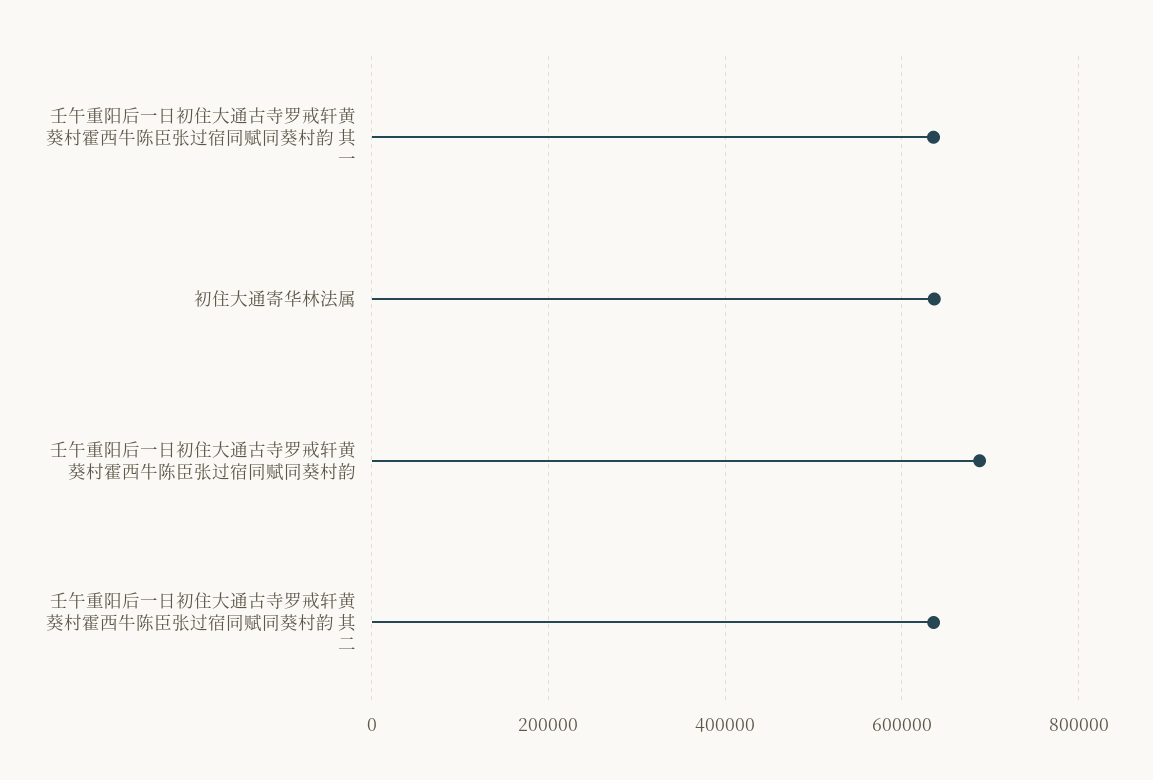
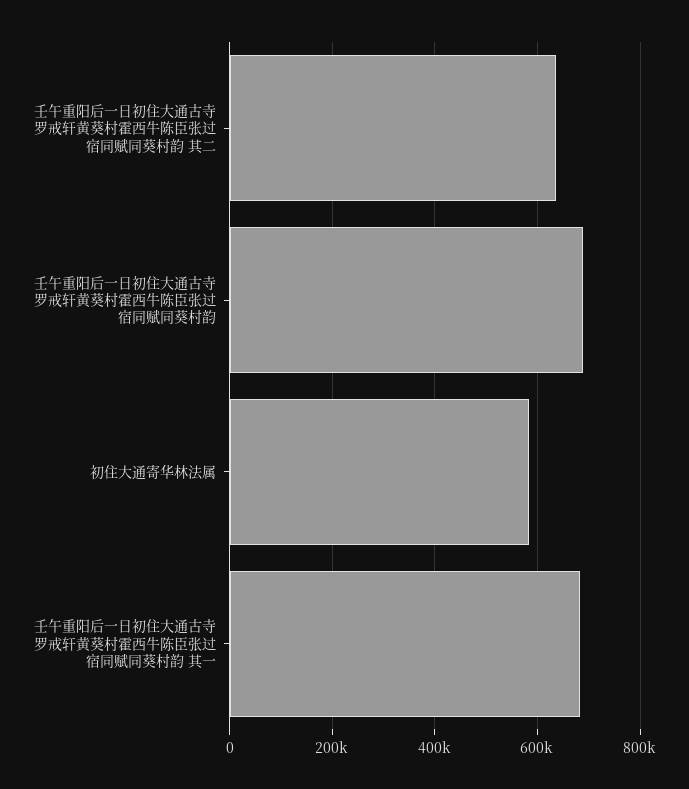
  {
-   "壬午重阳后一日初住大通古寺罗戒轩黄葵村霍西牛陈臣张过宿同赋同葵村韵 其一": 640000,
+   "壬午重阳后一日初住大通古寺罗戒轩黄葵村霍西牛陈臣张过宿同赋同葵村韵 其一": 680000,
-   "初住大通寄华林法属": 640000,
+   "初住大通寄华林法属": 580000,
    "壬午重阳后一日初住大通古寺罗戒轩黄葵村霍西牛陈臣张过宿同赋同葵村韵": 680000,
    "壬午重阳后一日初住大通古寺罗戒轩黄葵村霍西牛陈臣张过宿同赋同葵村韵 其二": 640000
  }

